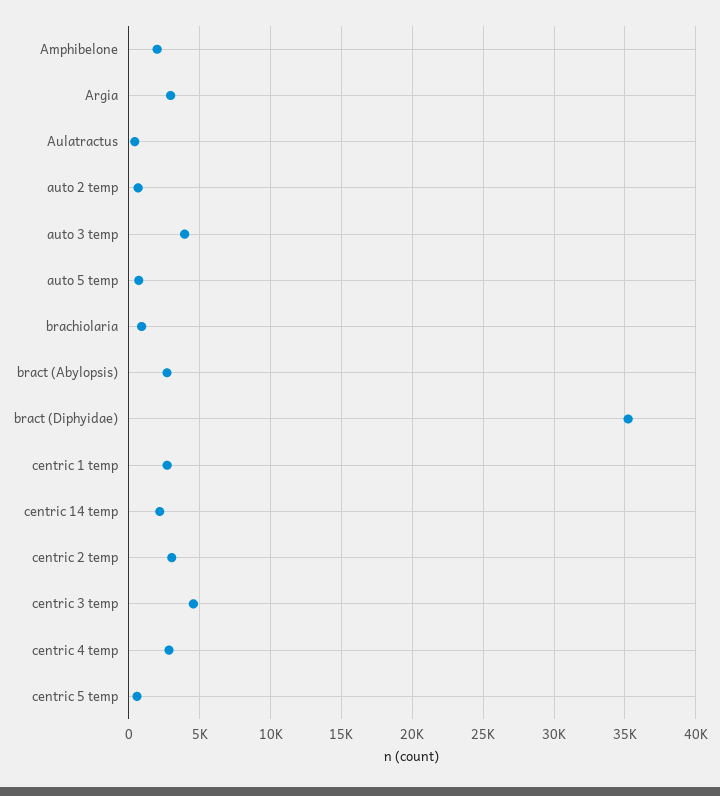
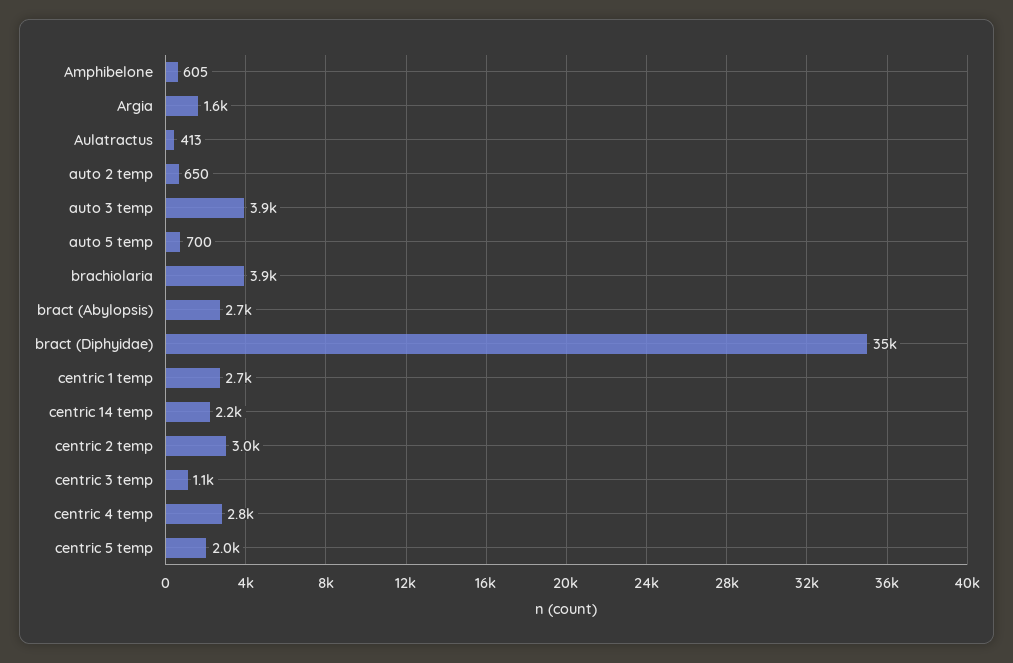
  {
-   "Amphibelone": 2000,
+   "Amphibelone": 605,
-   "Argia": 3000,
+   "Argia": 1600,
    "Aulatractus": 413,
    "auto 2 temp": 650,
    "auto 3 temp": 3900,
    "auto 5 temp": 700,
-   "brachiolaria": 1000,
+   "brachiolaria": 3900,
    "bract (Abylopsis)": 2700,
    "bract (Diphyidae)": 35000,
    "centric 1 temp": 2700,
    "centric 14 temp": 2200,
    "centric 2 temp": 3000,
-   "centric 3 temp": 4500,
+   "centric 3 temp": 1100,
    "centric 4 temp": 2800,
-   "centric 5 temp": 500
+   "centric 5 temp": 2000
  }

